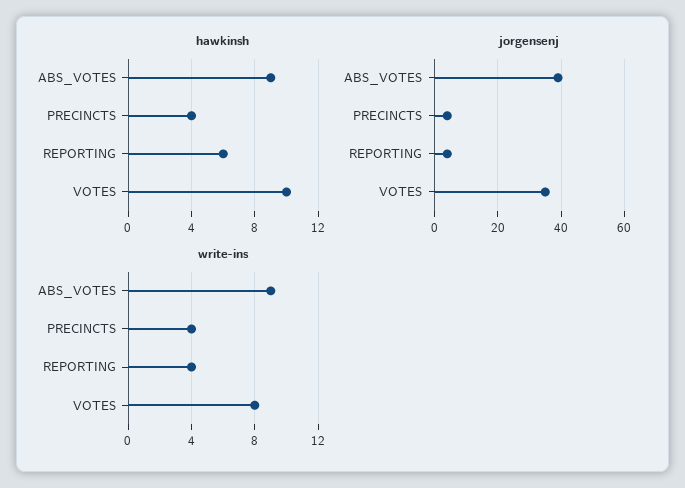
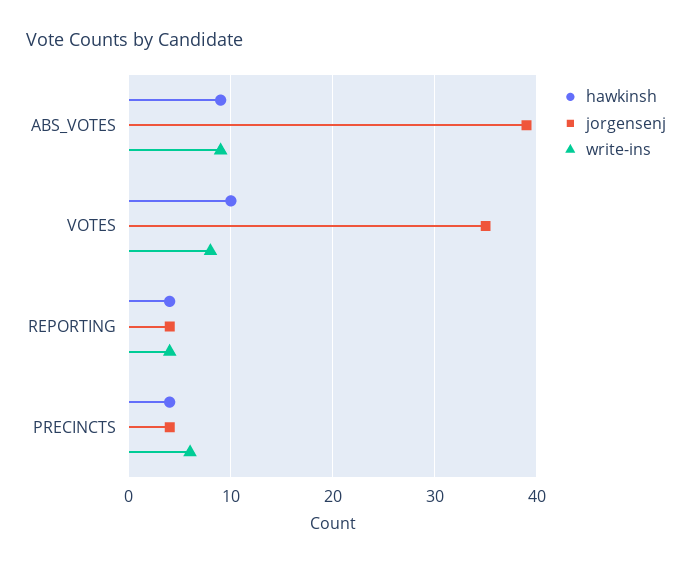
  {
    "hawkinsh": {
      "ABS_VOTES": 9,
      "PRECINCTS": 4,
-     "REPORTING": 6,
+     "REPORTING": 4,
      "VOTES": 10
    },
    "jorgensenj": {
      "ABS_VOTES": 39,
      "PRECINCTS": 4,
      "REPORTING": 4,
      "VOTES": 35
    },
    "write-ins": {
      "ABS_VOTES": 9,
-     "PRECINCTS": 4,
+     "PRECINCTS": 6,
      "REPORTING": 4,
      "VOTES": 8
    }
  }

